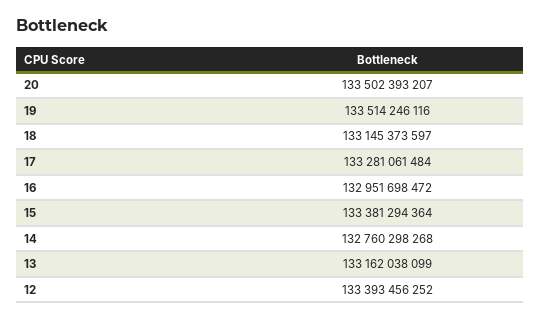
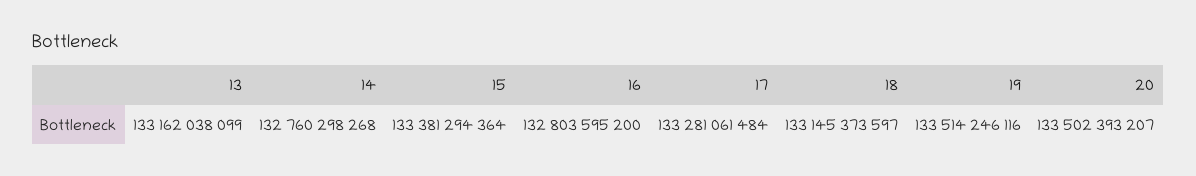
  {
    "20": 133502393207,
    "19": 133514246116,
    "18": 133145373597,
    "17": 133281061484,
-   "16": 132951698472,
+   "16": 132803595200,
    "15": 133381294364,
    "14": 132760298268,
-   "13": 133162038099,
+   "13": 133162038099
-   "12": 133393456252
  }

